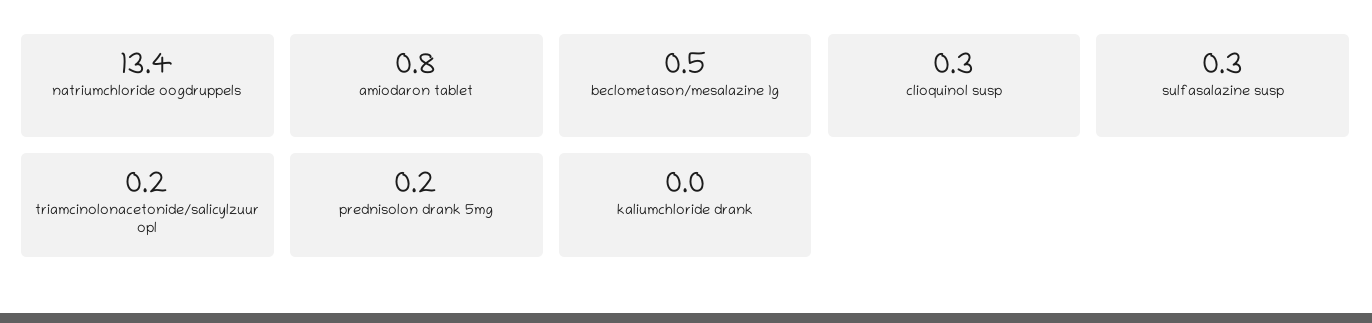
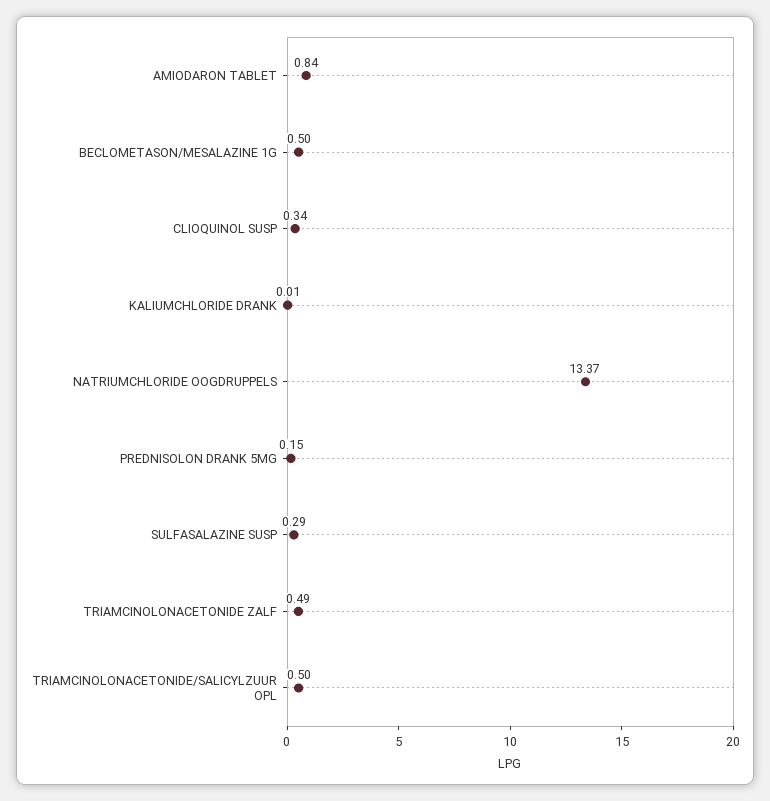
  {
    "natriumchloride oogdruppels": 13.37,
    "amiodaron tablet": 0.84,
    "beclometason/mesalazine 1g": 0.5,
    "clioquinol susp": 0.34,
    "sulfasalazine susp": 0.29,
-   "triamcinolonacetonide/salicylzuur opl": 0.2,
+   "triamcinolonacetonide/salicylzuur opl": 0.5,
    "prednisolon drank 5mg": 0.15,
-   "kaliumchloride drank": 0.01
+   "kaliumchloride drank": 0.01,
+   "TRIAMCINOLONACETONIDE ZALF": 0.49
  }

